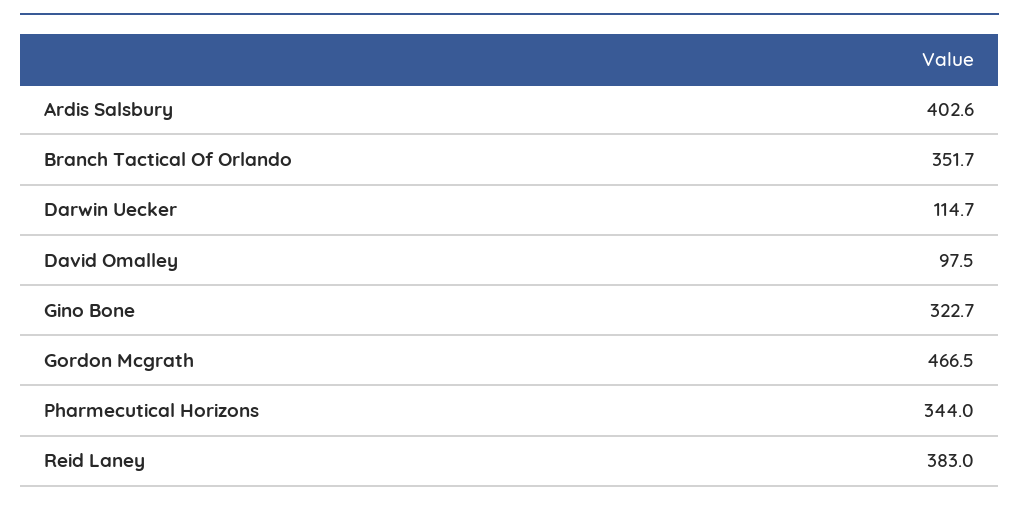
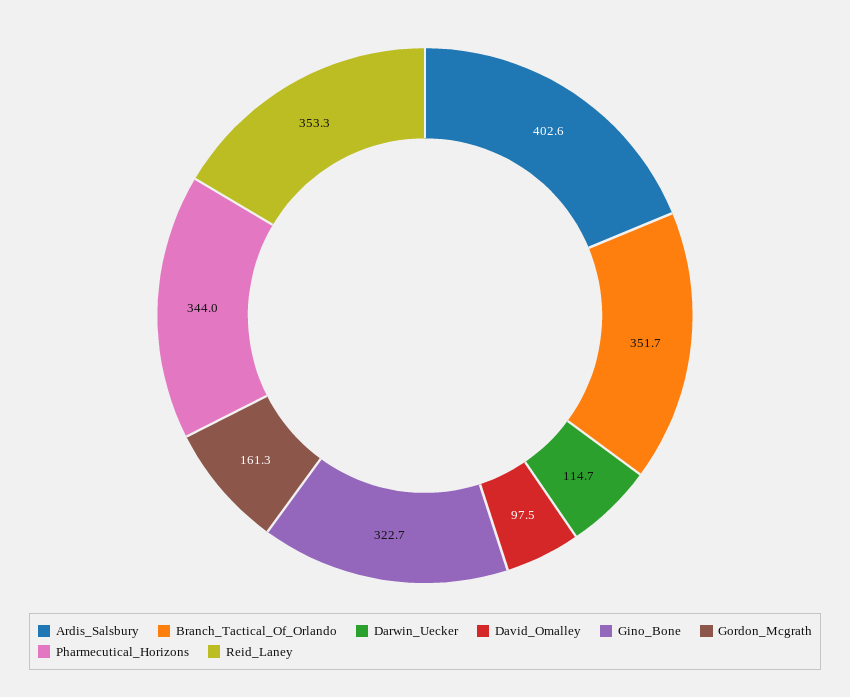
  {
    "Ardis Salsbury": 402.6,
    "Branch Tactical Of Orlando": 351.7,
    "Darwin Uecker": 114.7,
    "David Omalley": 97.5,
    "Gino Bone": 322.7,
-   "Gordon Mcgrath": 466.5,
+   "Gordon Mcgrath": 161.3,
    "Pharmecutical Horizons": 344,
-   "Reid Laney": 383
+   "Reid Laney": 353.3
  }

